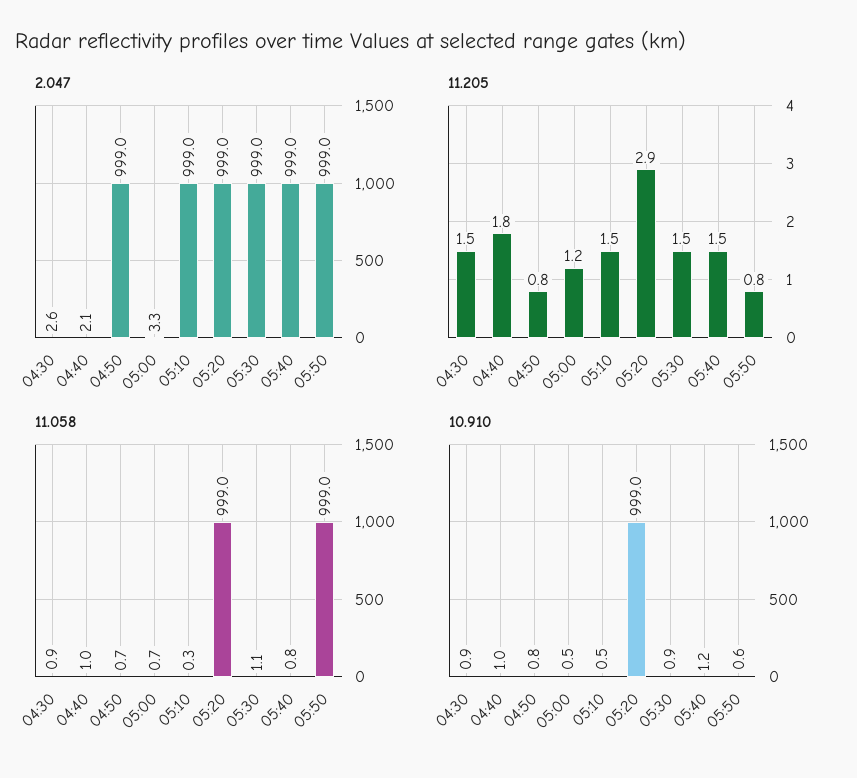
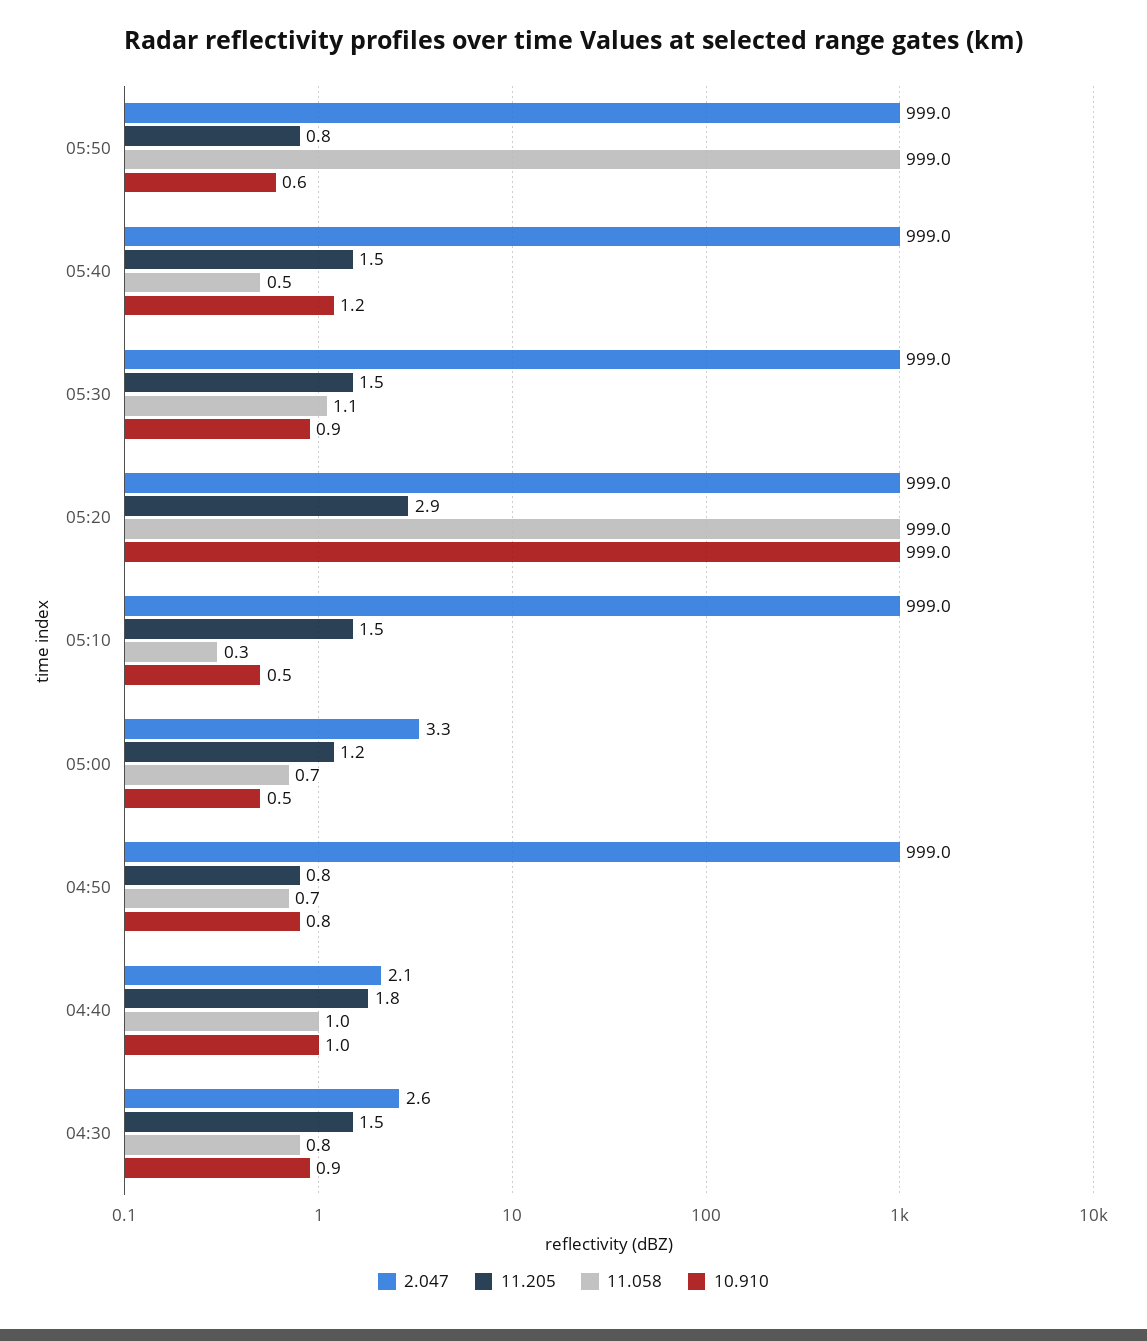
  {
    "2.047": {
      "04:30": 2.6,
      "04:40": 2.1,
      "04:50": 999,
      "05:00": 3.3,
      "05:10": 999,
      "05:20": 999,
      "05:30": 999,
      "05:40": 999,
      "05:50": 999
    },
    "11.205": {
      "04:30": 1.5,
      "04:40": 1.8,
      "04:50": 0.8,
      "05:00": 1.2,
      "05:10": 1.5,
      "05:20": 2.9,
      "05:30": 1.5,
      "05:40": 1.5,
      "05:50": 0.8
    },
    "11.058": {
-     "04:30": 0.9,
+     "04:30": 0.8,
      "04:40": 1,
      "04:50": 0.7,
      "05:00": 0.7,
      "05:10": 0.3,
      "05:20": 999,
      "05:30": 1.1,
-     "05:40": 0.8,
+     "05:40": 0.5,
      "05:50": 999
    },
    "10.910": {
      "04:30": 0.9,
      "04:40": 1,
      "04:50": 0.8,
      "05:00": 0.5,
      "05:10": 0.5,
      "05:20": 999,
      "05:30": 0.9,
      "05:40": 1.2,
      "05:50": 0.6
    }
  }

